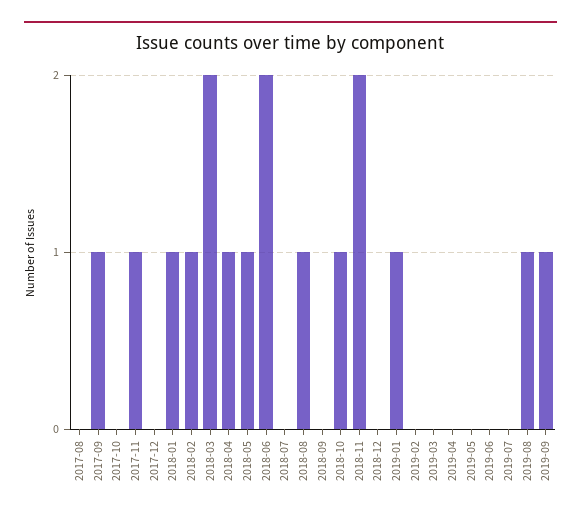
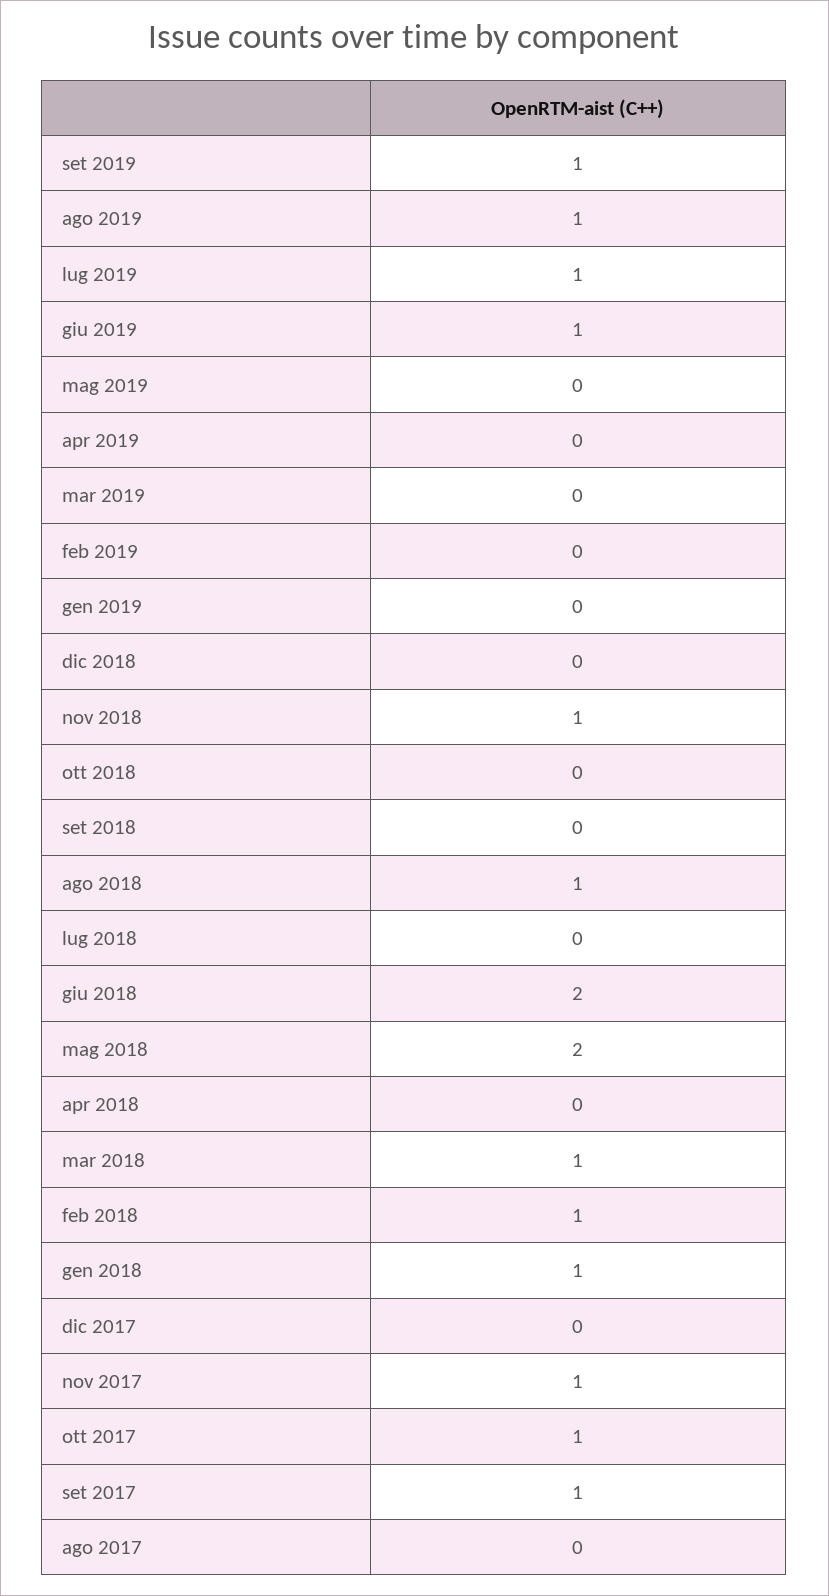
  {
    "2017-08": 0,
    "2017-09": 1,
-   "2017-10": 0,
+   "2017-10": 1,
    "2017-11": 1,
    "2017-12": 0,
    "2018-01": 1,
    "2018-02": 1,
-   "2018-03": 2,
+   "2018-03": 1,
-   "2018-04": 1,
+   "2018-04": 0,
-   "2018-05": 1,
+   "2018-05": 2,
    "2018-06": 2,
    "2018-07": 0,
    "2018-08": 1,
    "2018-09": 0,
-   "2018-10": 1,
+   "2018-10": 0,
-   "2018-11": 2,
+   "2018-11": 1,
    "2018-12": 0,
-   "2019-01": 1,
+   "2019-01": 0,
    "2019-02": 0,
    "2019-03": 0,
    "2019-04": 0,
    "2019-05": 0,
-   "2019-06": 0,
+   "2019-06": 1,
-   "2019-07": 0,
+   "2019-07": 1,
    "2019-08": 1,
    "2019-09": 1
  }

